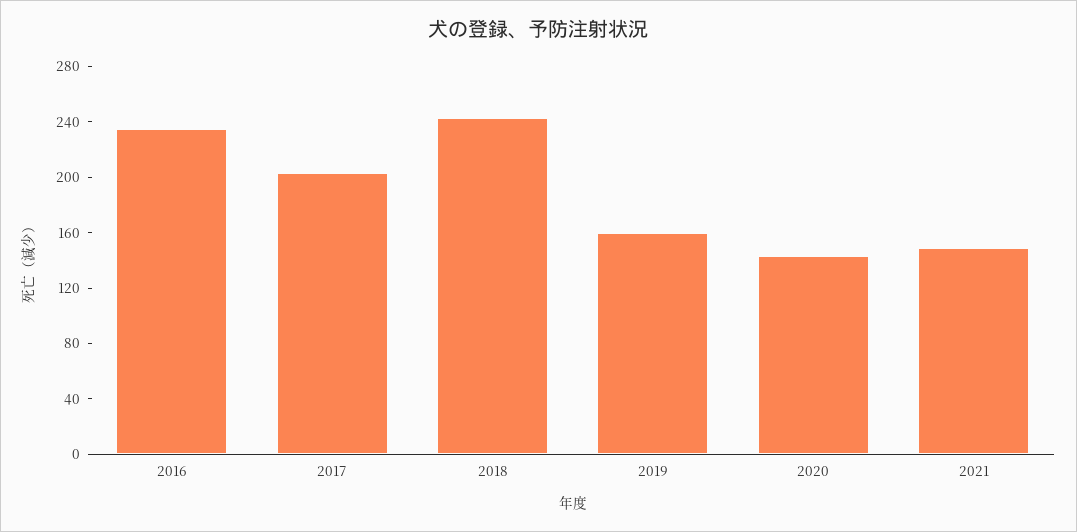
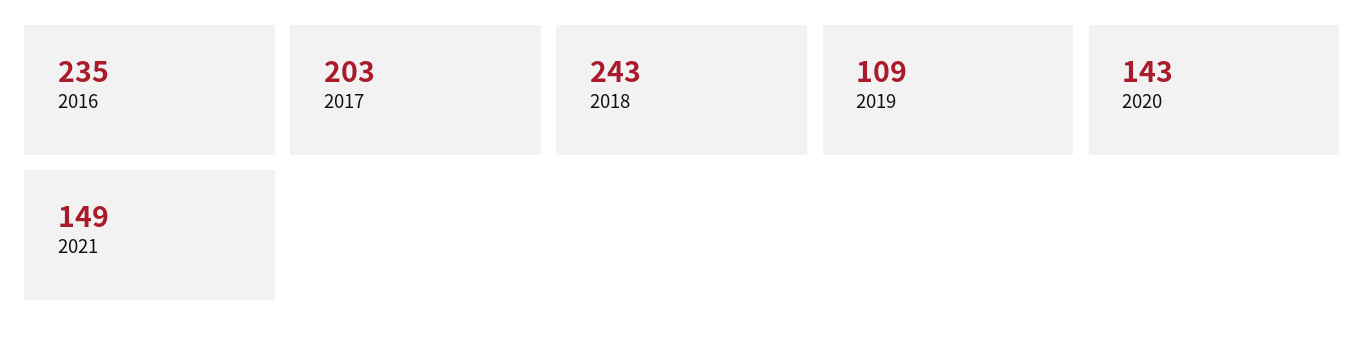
  {
    "2016": 235,
    "2017": 203,
    "2018": 243,
-   "2019": 160,
+   "2019": 109,
    "2020": 143,
    "2021": 149
  }

